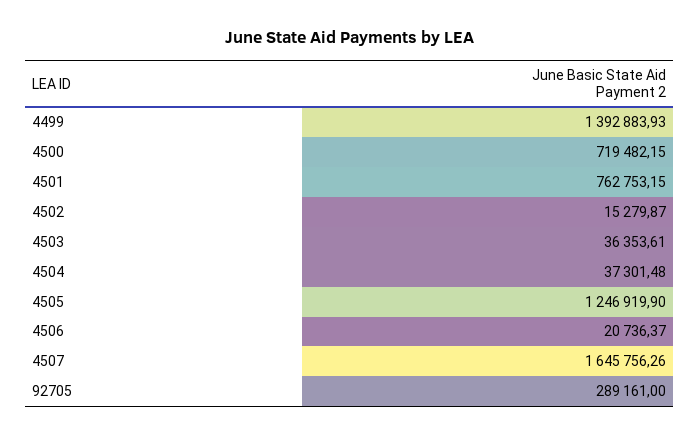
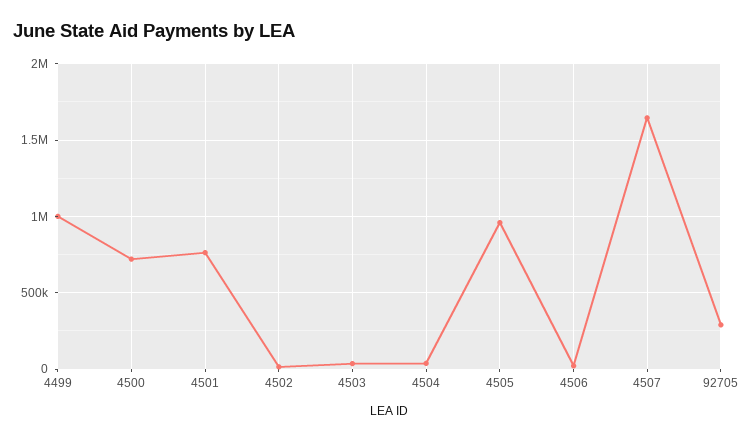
  {
-   "4499": 1392883.93,
+   "4499": 1000000,
    "4500": 719482.15,
    "4501": 762753.15,
    "4502": 15279.87,
    "4503": 36353.61,
    "4504": 37301.48,
-   "4505": 1246919.9,
+   "4505": 950000,
    "4506": 20736.37,
    "4507": 1645756.26,
    "92705": 289161
  }

